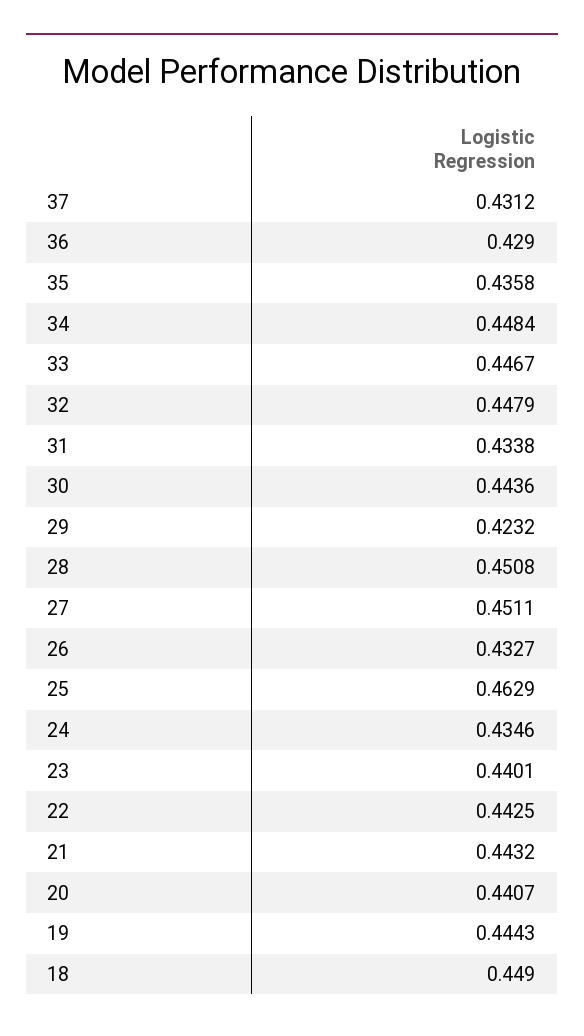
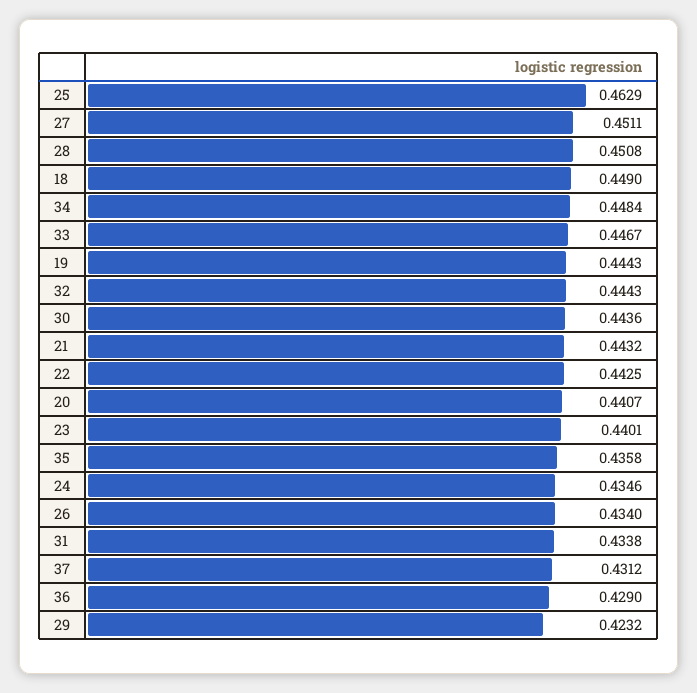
  {
    "37": 0.4312,
    "36": 0.429,
    "35": 0.4358,
    "34": 0.4484,
    "33": 0.4467,
-   "32": 0.4479,
+   "32": 0.4443,
    "31": 0.4338,
    "30": 0.4436,
    "29": 0.4232,
    "28": 0.4508,
    "27": 0.4511,
-   "26": 0.4327,
+   "26": 0.434,
    "25": 0.4629,
    "24": 0.4346,
    "23": 0.4401,
    "22": 0.4425,
    "21": 0.4432,
    "20": 0.4407,
    "19": 0.4443,
    "18": 0.449
  }

